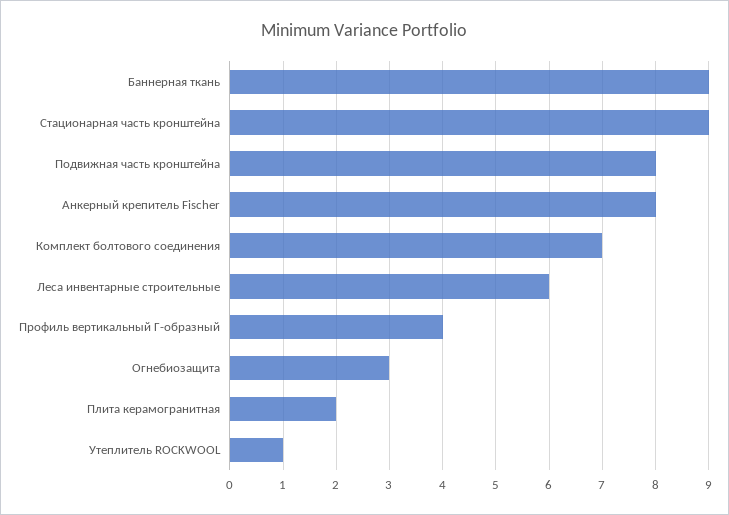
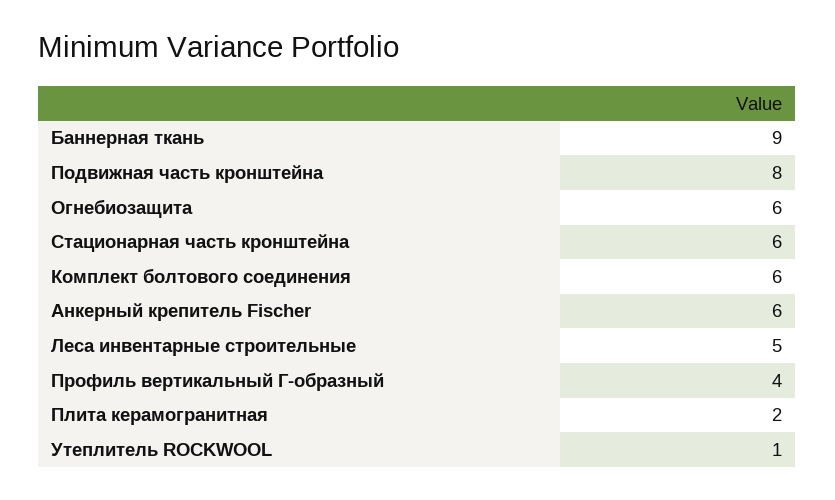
  {
    "Баннерная ткань": 9,
-   "Стационарная часть кронштейна": 9,
+   "Стационарная часть кронштейна": 6,
    "Подвижная часть кронштейна": 8,
-   "Анкерный крепитель Fischer": 8,
+   "Анкерный крепитель Fischer": 6,
-   "Комплект болтового соединения": 7,
+   "Комплект болтового соединения": 6,
-   "Леса инвентарные строительные": 6,
+   "Леса инвентарные строительные": 5,
    "Профиль вертикальный Г-образный": 4,
-   "Огнебиозащита": 3,
+   "Огнебиозащита": 6,
    "Плита керамогранитная": 2,
    "Утеплитель ROCKWOOL": 1
  }

